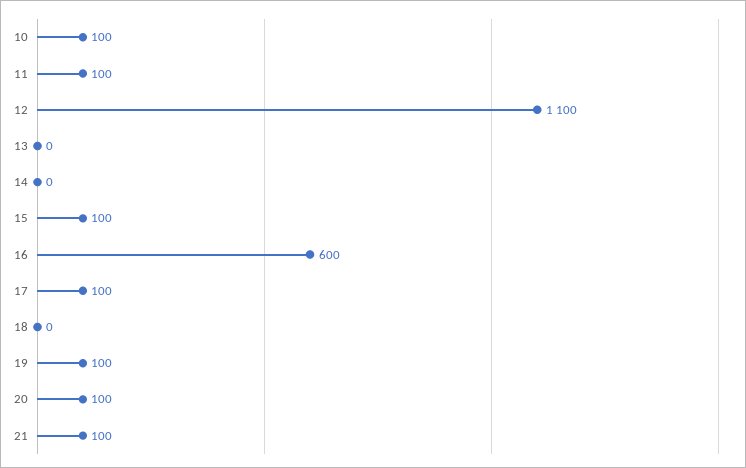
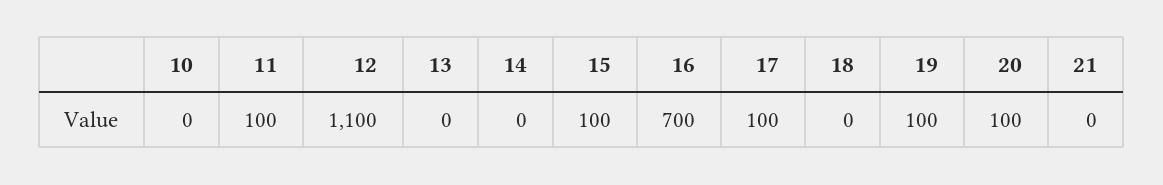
  {
-   "10": 100,
+   "10": 0,
    "11": 100,
    "12": 1100,
    "13": 0,
    "14": 0,
    "15": 100,
-   "16": 600,
+   "16": 700,
    "17": 100,
    "18": 0,
    "19": 100,
    "20": 100,
-   "21": 100
+   "21": 0
  }

